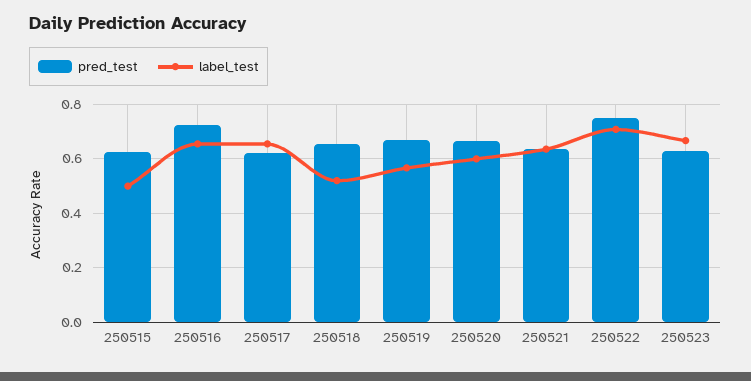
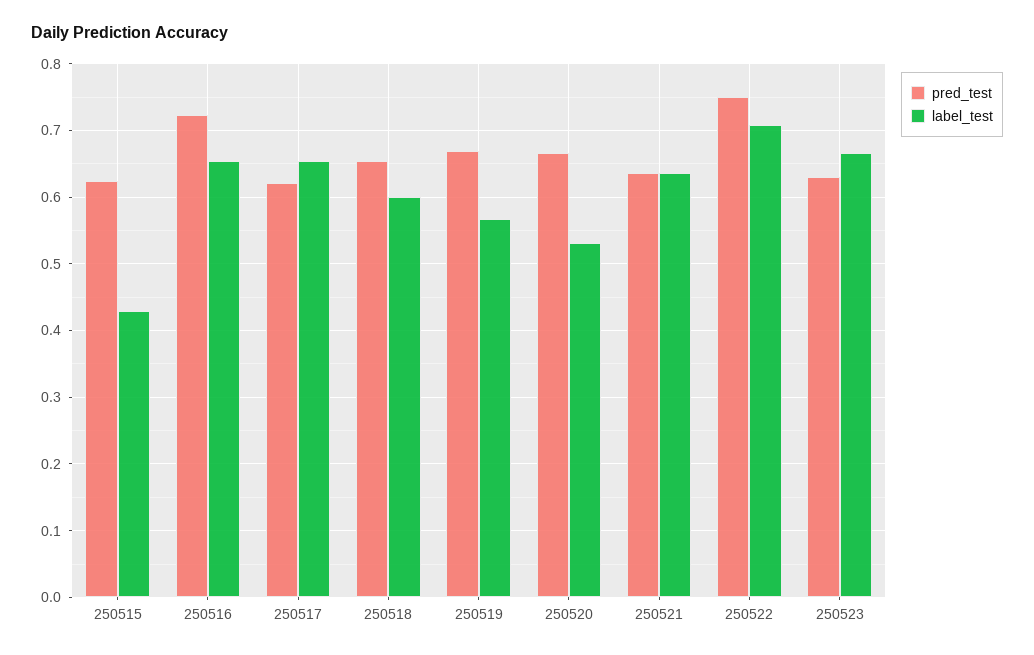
  {
    "pred_test": {
      "250515": 0.63,
      "250516": 0.72,
      "250517": 0.62,
      "250518": 0.66,
      "250519": 0.67,
      "250520": 0.67,
      "250521": 0.64,
      "250522": 0.75,
      "250523": 0.63
    },
    "label_test": {
-     "250515": 0.5,
+     "250515": 0.43,
      "250516": 0.66,
      "250517": 0.66,
-     "250518": 0.525,
+     "250518": 0.6,
      "250519": 0.57,
-     "250520": 0.6,
+     "250520": 0.53,
      "250521": 0.64,
      "250522": 0.71,
      "250523": 0.67
    }
  }

